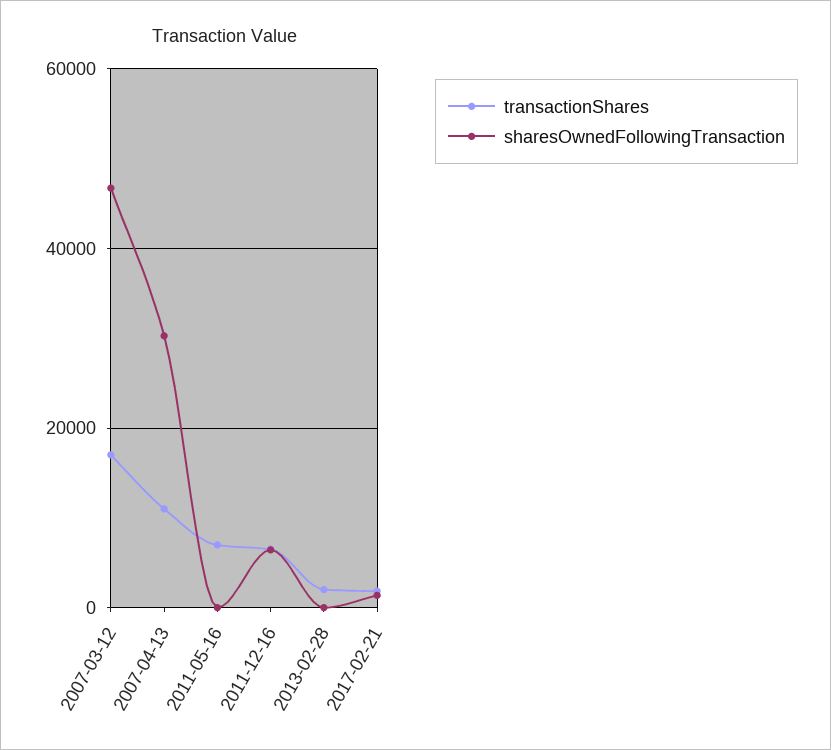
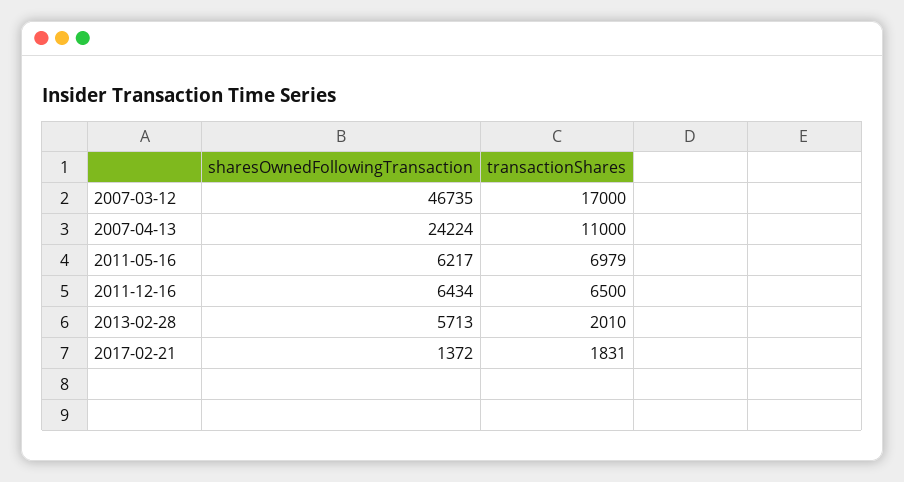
  {
    "transactionShares": {
      "2007-03-12": 17000,
      "2007-04-13": 11000,
      "2011-05-16": 6979,
      "2011-12-16": 6500,
      "2013-02-28": 2010,
      "2017-02-21": 1831
    },
    "sharesOwnedFollowingTransaction": {
      "2007-03-12": 46735,
-     "2007-04-13": 30000,
+     "2007-04-13": 24224,
-     "2011-05-16": 0,
+     "2011-05-16": 6217,
      "2011-12-16": 6434,
-     "2013-02-28": 0,
+     "2013-02-28": 5713,
      "2017-02-21": 1372
    }
  }

